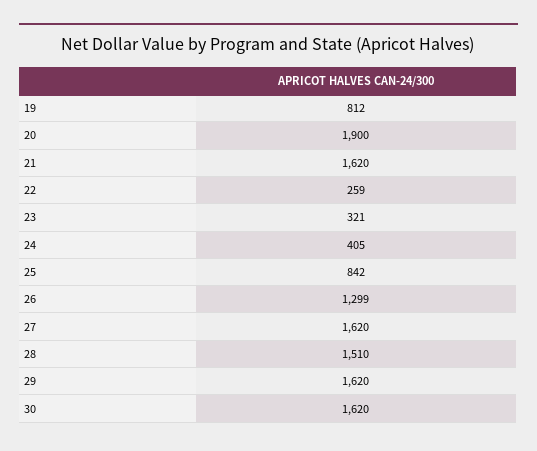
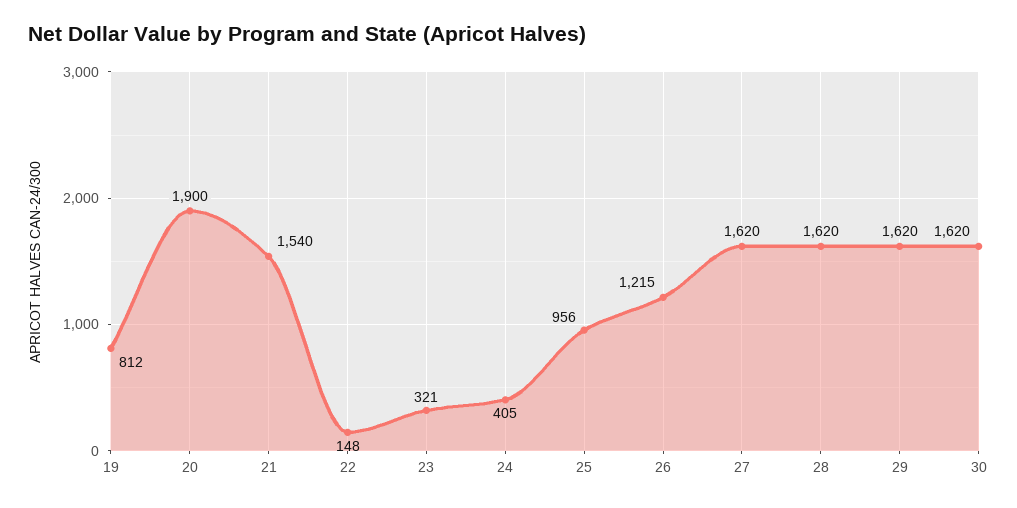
  {
    "19": 812,
    "20": 1900,
-   "21": 1620,
+   "21": 1540,
-   "22": 259,
+   "22": 148,
    "23": 321,
    "24": 405,
-   "25": 842,
+   "25": 956,
-   "26": 1299,
+   "26": 1215,
    "27": 1620,
-   "28": 1510,
+   "28": 1620,
    "29": 1620,
    "30": 1620
  }

